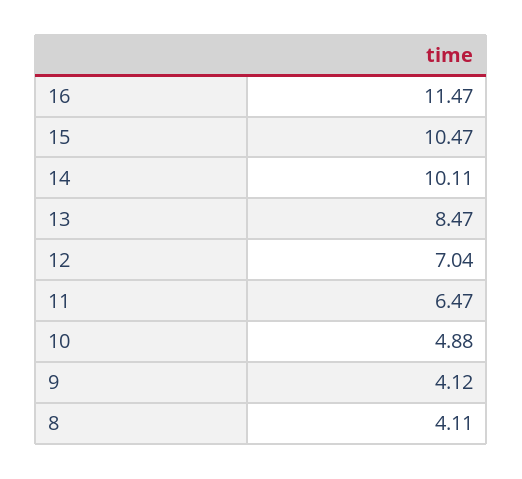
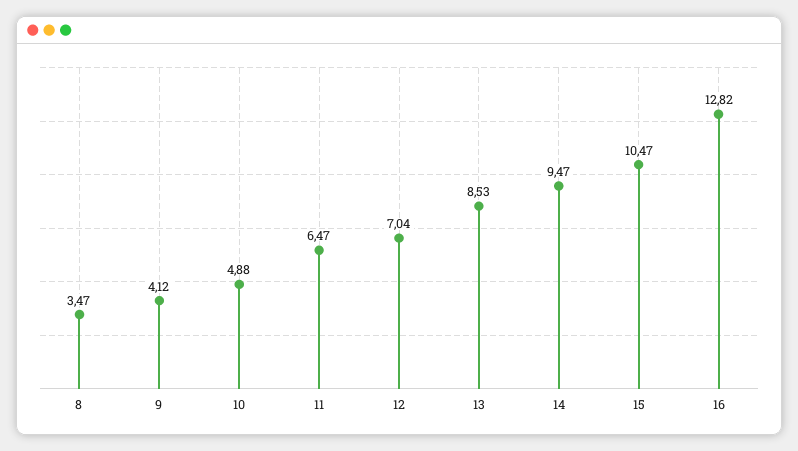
  {
-   "16": 11.47,
+   "16": 12.82,
    "15": 10.47,
-   "14": 10.11,
+   "14": 9.47,
-   "13": 8.47,
+   "13": 8.53,
    "12": 7.04,
    "11": 6.47,
    "10": 4.88,
    "9": 4.12,
-   "8": 4.11
+   "8": 3.47
  }

